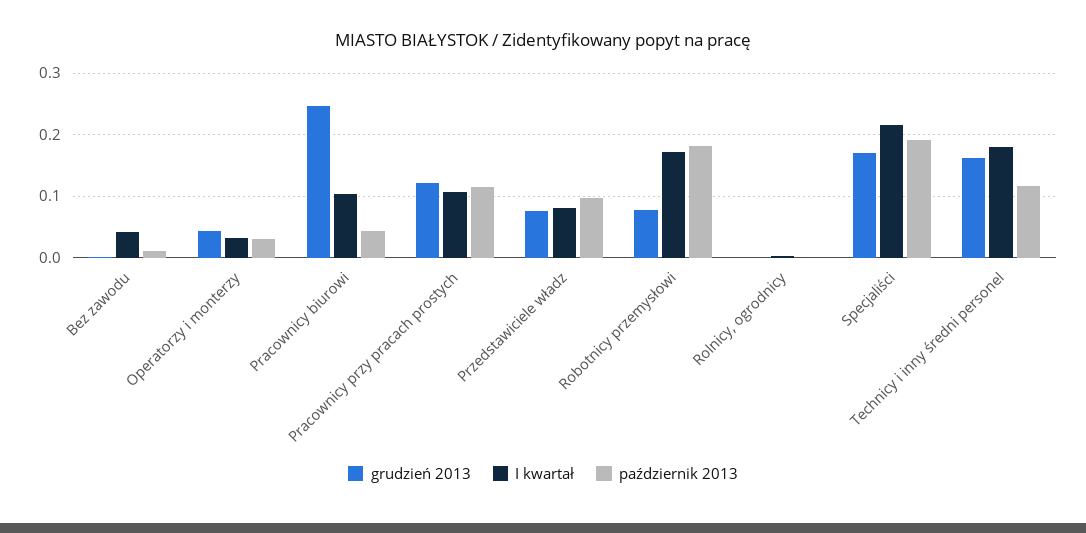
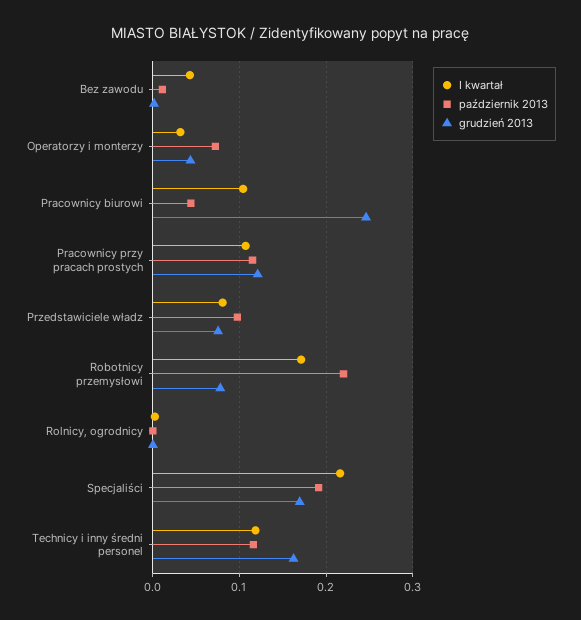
  {
    "grudzień 2013": {
      "Bez zawodu": 0,
      "Operatorzy i monterzy": 0.04,
      "Pracownicy biurowi": 0.25,
      "Pracownicy przy pracach prostych": 0.12,
      "Przedstawiciele władz": 0.08,
      "Robotnicy przemysłowi": 0.08,
      "Rolnicy, ogrodnicy": 0,
      "Specjaliści": 0.17,
      "Technicy i inny średni personel": 0.16
    },
    "I kwartał": {
      "Bez zawodu": 0.04,
      "Operatorzy i monterzy": 0.03,
      "Pracownicy biurowi": 0.1,
      "Pracownicy przy pracach prostych": 0.11,
      "Przedstawiciele władz": 0.08,
      "Robotnicy przemysłowi": 0.17,
      "Rolnicy, ogrodnicy": 0,
      "Specjaliści": 0.22,
-     "Technicy i inny średni personel": 0.18
+     "Technicy i inny średni personel": 0.12
    },
    "październik 2013": {
      "Bez zawodu": 0.01,
-     "Operatorzy i monterzy": 0.03,
+     "Operatorzy i monterzy": 0.07,
      "Pracownicy biurowi": 0.04,
      "Pracownicy przy pracach prostych": 0.12,
      "Przedstawiciele władz": 0.1,
-     "Robotnicy przemysłowi": 0.18,
+     "Robotnicy przemysłowi": 0.22,
      "Rolnicy, ogrodnicy": 0,
      "Specjaliści": 0.19,
      "Technicy i inny średni personel": 0.12
    }
  }

